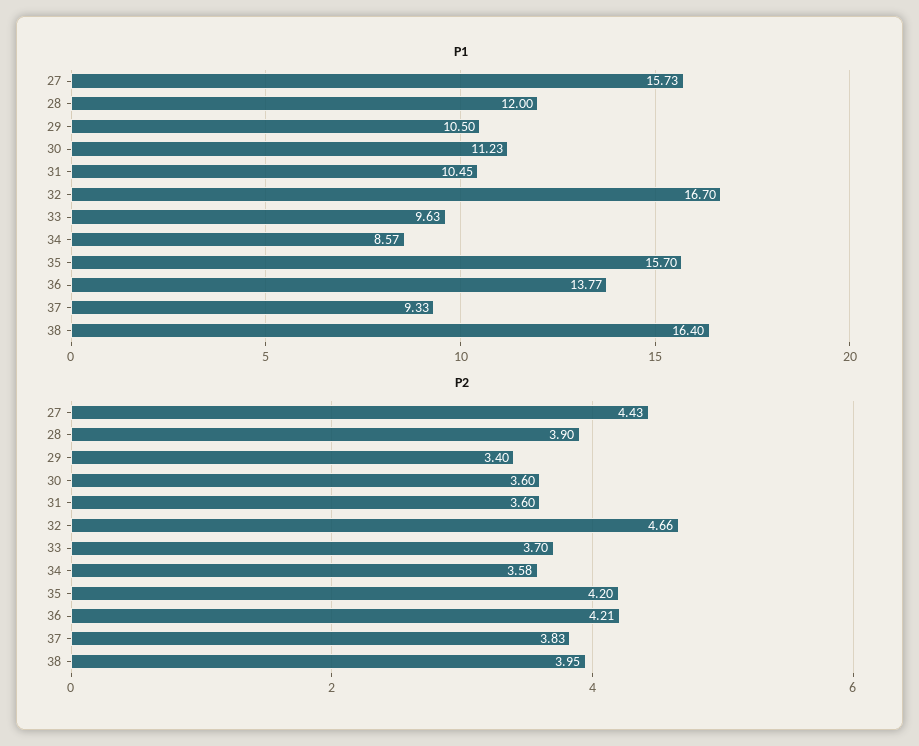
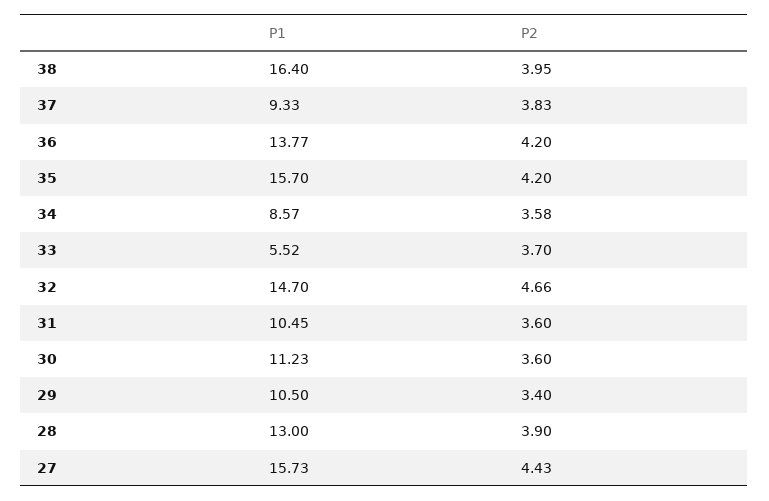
  {
    "P1": {
      "27": 15.73,
-     "28": 12,
+     "28": 13,
      "29": 10.5,
      "30": 11.23,
      "31": 10.45,
-     "32": 16.7,
+     "32": 14.7,
-     "33": 9.63,
+     "33": 5.52,
      "34": 8.57,
      "35": 15.7,
      "36": 13.77,
      "37": 9.33,
      "38": 16.4
    },
    "P2": {
      "27": 4.43,
      "28": 3.9,
      "29": 3.4,
      "30": 3.6,
      "31": 3.6,
      "32": 4.66,
      "33": 3.7,
      "34": 3.58,
      "35": 4.2,
-     "36": 4.21,
+     "36": 4.2,
      "37": 3.83,
      "38": 3.95
    }
  }

